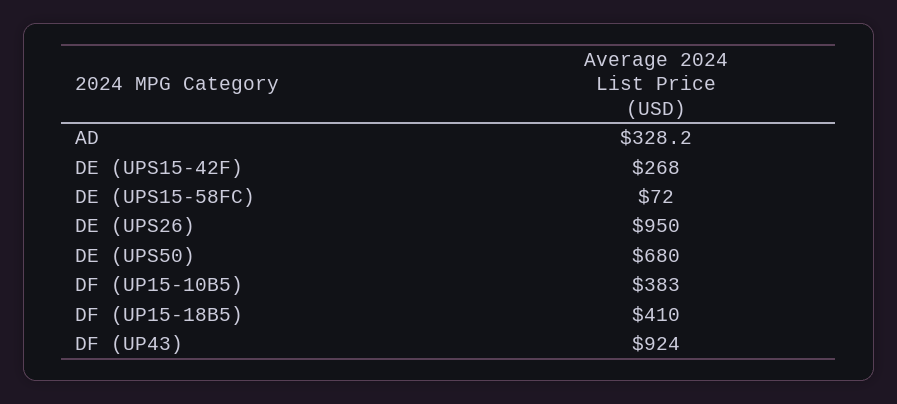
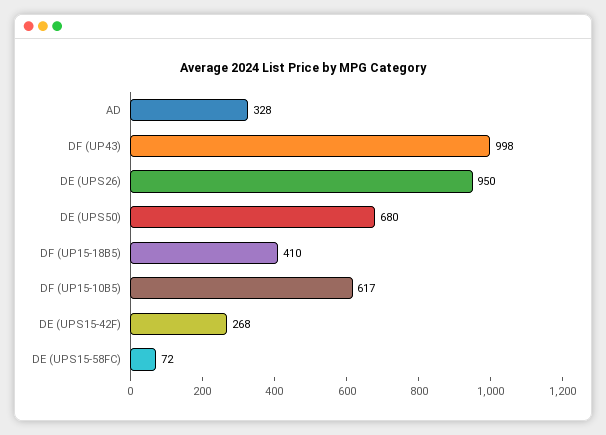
  {
    "AD": 328.2,
    "DE (UPS15-42F)": 268,
    "DE (UPS15-58FC)": 72,
    "DE (UPS26)": 950,
    "DE (UPS50)": 680,
-   "DF (UP15-10B5)": 383,
+   "DF (UP15-10B5)": 617,
    "DF (UP15-18B5)": 410,
-   "DF (UP43)": 924
+   "DF (UP43)": 998
  }

